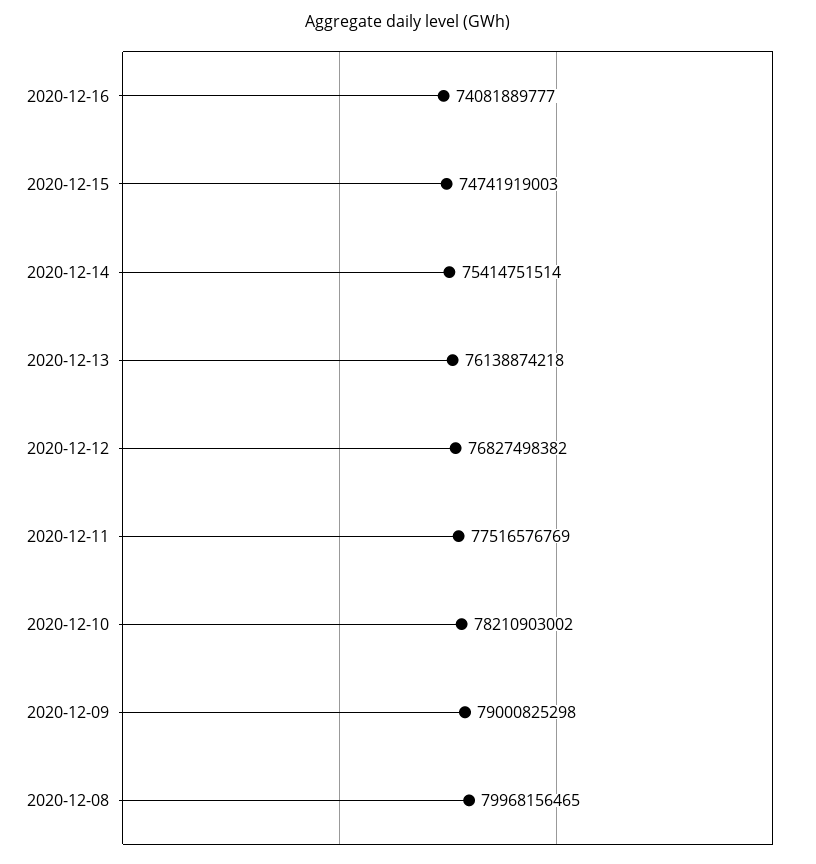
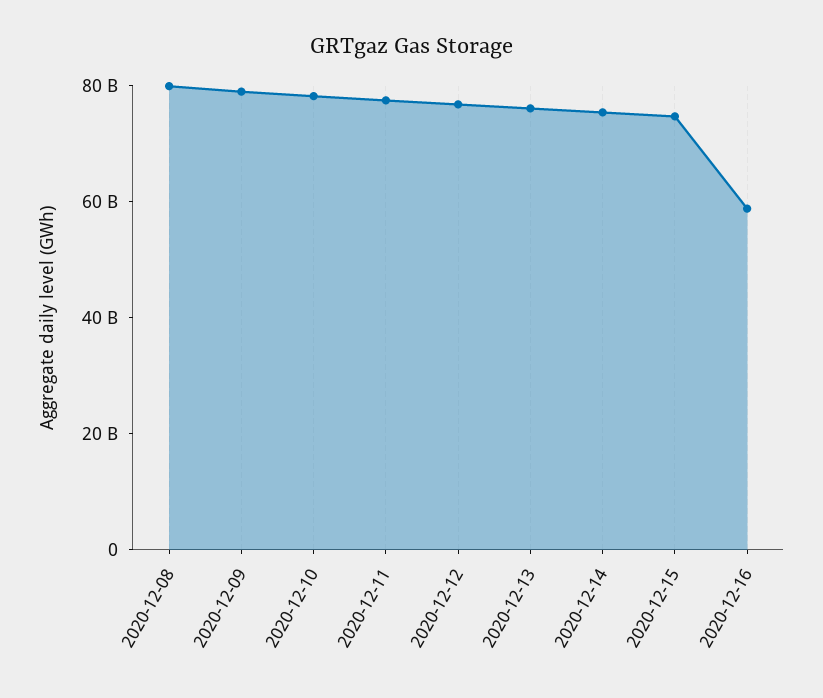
  {
-   "2020-12-16": 74081889777,
+   "2020-12-16": 60000000000,
    "2020-12-15": 74741919003,
    "2020-12-14": 75414751514,
    "2020-12-13": 76138874218,
    "2020-12-12": 76827498382,
    "2020-12-11": 77516576769,
    "2020-12-10": 78210903002,
    "2020-12-09": 79000825298,
    "2020-12-08": 79968156465
  }

